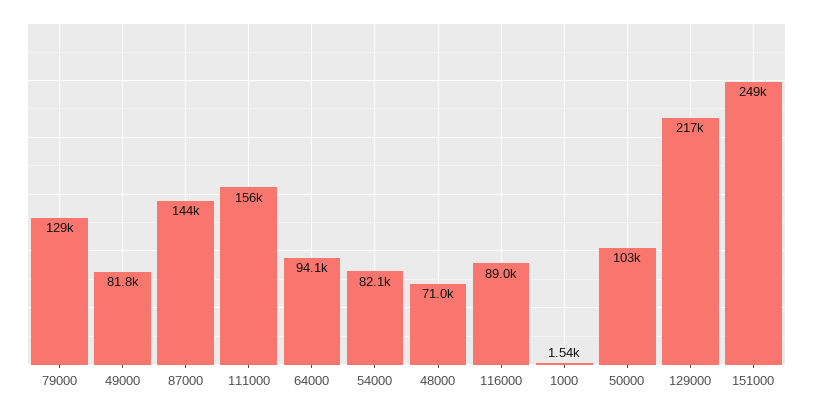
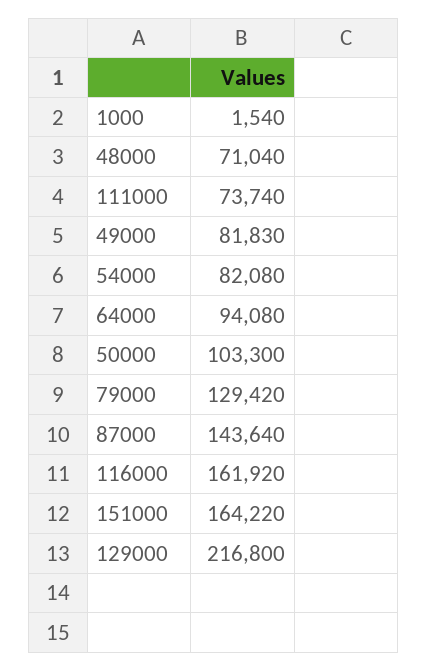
  {
    "79000": 129420,
    "49000": 81830,
    "87000": 143640,
-   "111000": 156000,
+   "111000": 73740,
    "64000": 94080,
    "54000": 82080,
    "48000": 71040,
-   "116000": 89000,
+   "116000": 161920,
    "1000": 1540,
    "50000": 103300,
    "129000": 216800,
-   "151000": 249000
+   "151000": 164220
  }

